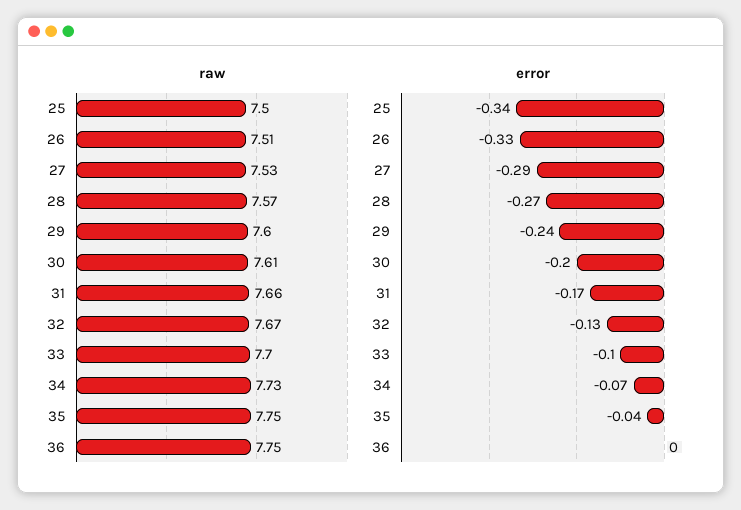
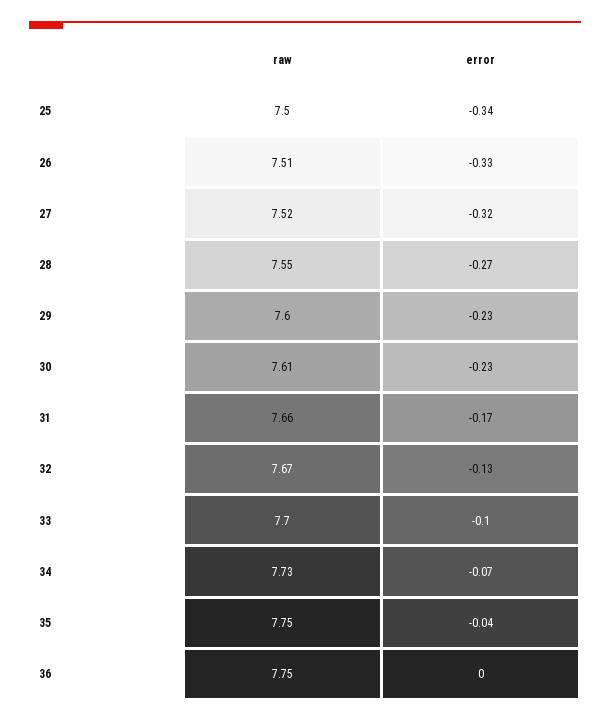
  {
    "raw": {
      "25": 7.5,
      "26": 7.51,
-     "27": 7.53,
+     "27": 7.52,
-     "28": 7.57,
+     "28": 7.55,
      "29": 7.6,
      "30": 7.61,
      "31": 7.66,
      "32": 7.67,
      "33": 7.7,
      "34": 7.73,
      "35": 7.75,
      "36": 7.75
    },
    "error": {
      "25": -0.34,
      "26": -0.33,
-     "27": -0.29,
+     "27": -0.32,
      "28": -0.27,
-     "29": -0.24,
+     "29": -0.23,
-     "30": -0.2,
+     "30": -0.23,
      "31": -0.17,
      "32": -0.13,
      "33": -0.1,
      "34": -0.07,
      "35": -0.04,
      "36": 0
    }
  }

